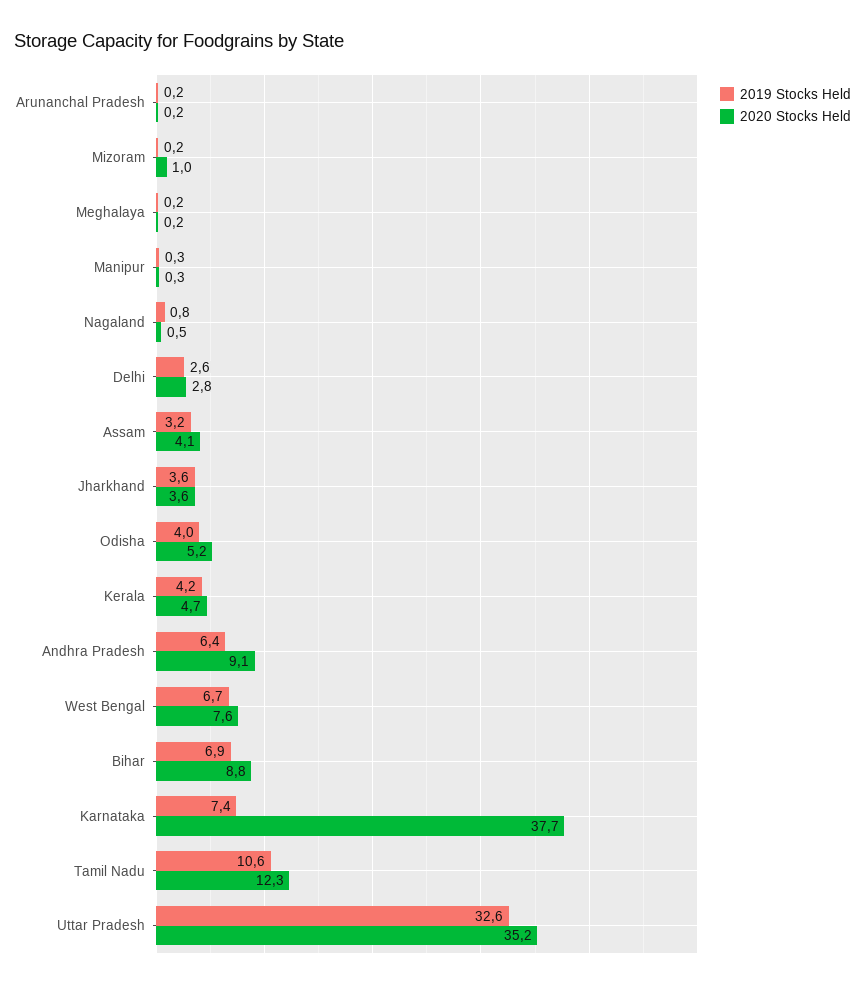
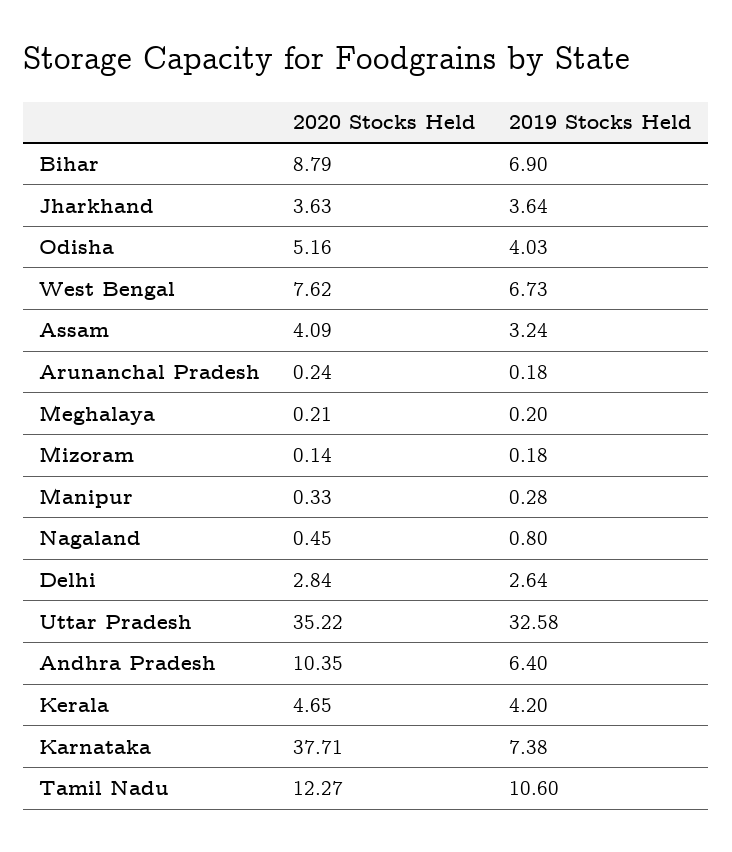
  {
    "2019 Stocks Held": {
      "Arunanchal Pradesh": 0.18,
      "Mizoram": 0.18,
      "Meghalaya": 0.2,
      "Manipur": 0.28,
      "Nagaland": 0.8,
      "Delhi": 2.64,
      "Assam": 3.24,
      "Jharkhand": 3.64,
      "Odisha": 4.03,
      "Kerala": 4.2,
      "Andhra Pradesh": 6.4,
      "West Bengal": 6.73,
      "Bihar": 6.9,
      "Karnataka": 7.38,
      "Tamil Nadu": 10.6,
      "Uttar Pradesh": 32.58
    },
    "2020 Stocks Held": {
      "Arunanchal Pradesh": 0.24,
-     "Mizoram": 1,
+     "Mizoram": 0.14,
      "Meghalaya": 0.21,
      "Manipur": 0.33,
      "Nagaland": 0.45,
      "Delhi": 2.84,
      "Assam": 4.09,
      "Jharkhand": 3.63,
      "Odisha": 5.16,
      "Kerala": 4.65,
-     "Andhra Pradesh": 9.1,
+     "Andhra Pradesh": 10.35,
      "West Bengal": 7.62,
      "Bihar": 8.79,
      "Karnataka": 37.71,
      "Tamil Nadu": 12.27,
      "Uttar Pradesh": 35.22
    }
  }

